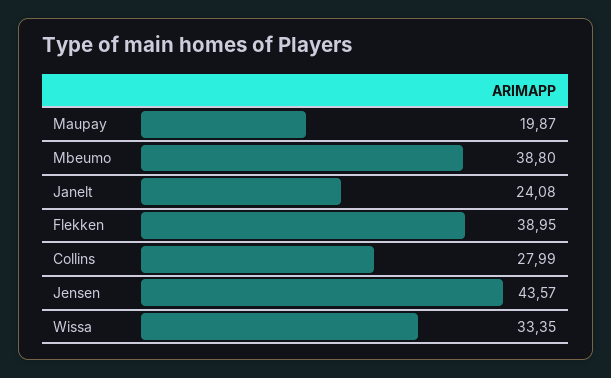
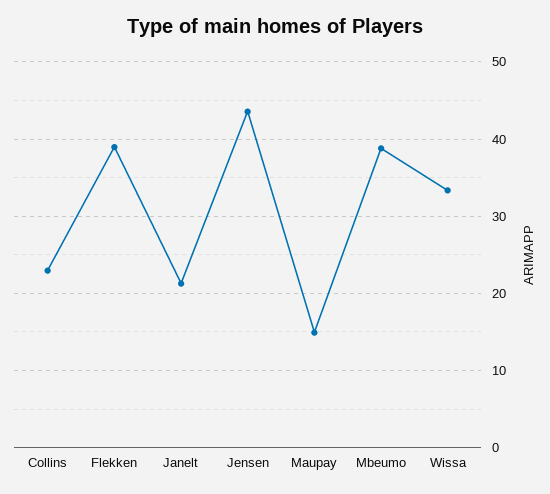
  {
-   "Maupay": 19.87,
+   "Maupay": 15,
    "Mbeumo": 38.8,
-   "Janelt": 24.08,
+   "Janelt": 21,
    "Flekken": 38.95,
-   "Collins": 27.99,
+   "Collins": 23,
    "Jensen": 43.57,
    "Wissa": 33.35
  }

